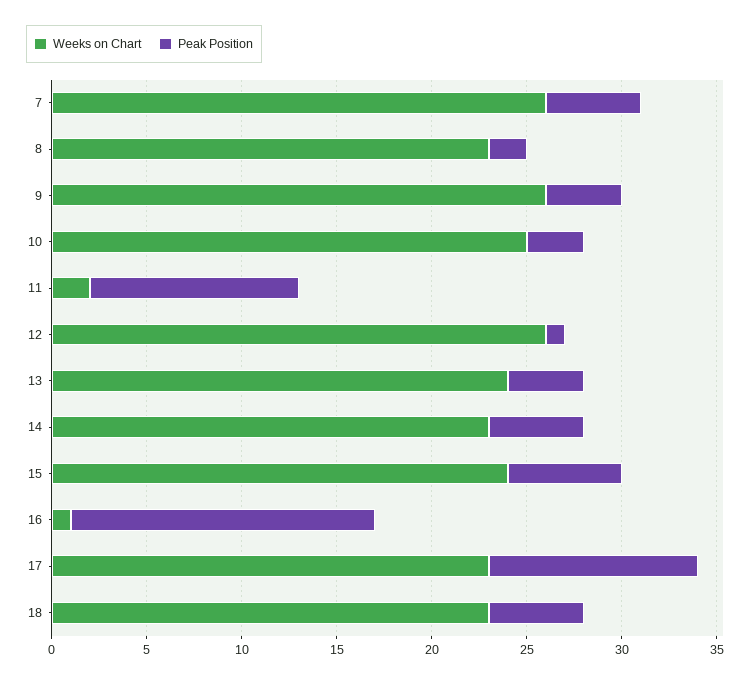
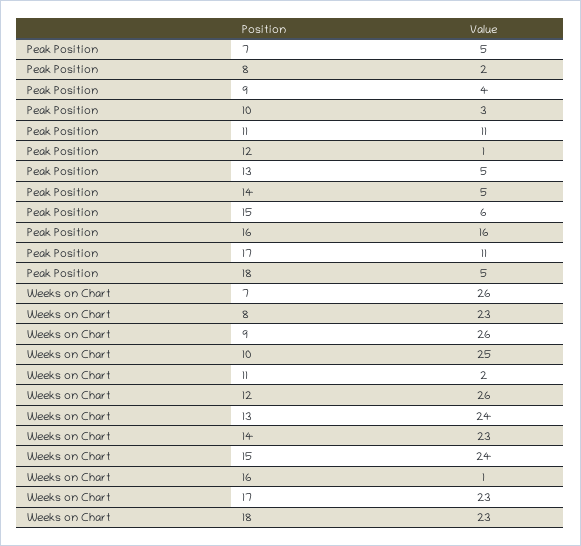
  {
    "Weeks on Chart": {
      "7": 26,
      "8": 23,
      "9": 26,
      "10": 25,
      "11": 2,
      "12": 26,
      "13": 24,
      "14": 23,
      "15": 24,
      "16": 1,
      "17": 23,
      "18": 23
    },
    "Peak Position": {
      "7": 5,
      "8": 2,
      "9": 4,
      "10": 3,
      "11": 11,
      "12": 1,
-     "13": 4,
+     "13": 5,
      "14": 5,
      "15": 6,
      "16": 16,
      "17": 11,
      "18": 5
    }
  }

